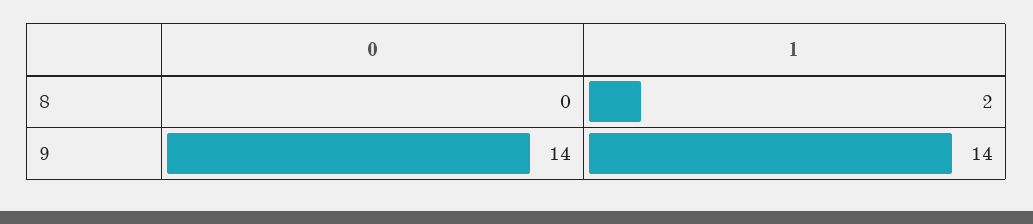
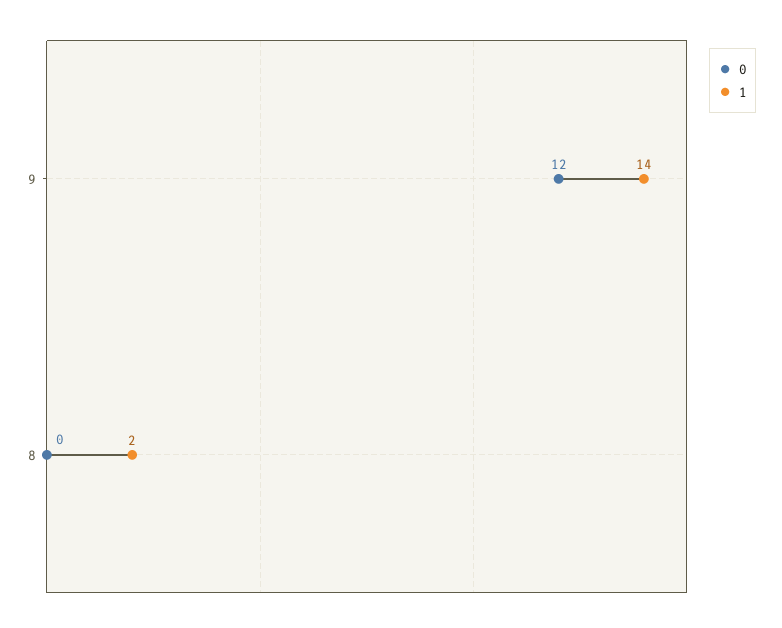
  {
    "0": {
      "8": 0,
-     "9": 14
+     "9": 12
    },
    "1": {
      "8": 2,
      "9": 14
    }
  }

